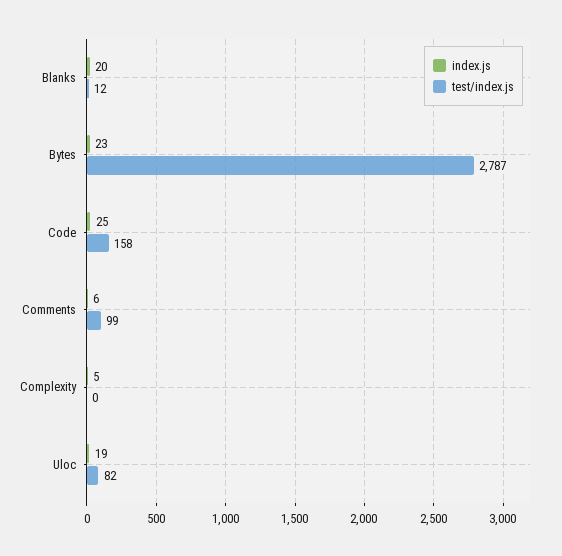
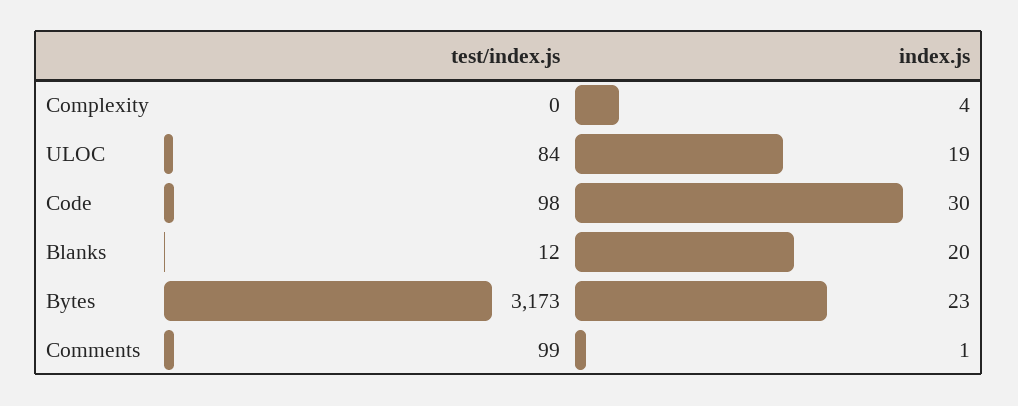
  {
    "index.js": {
      "Blanks": 20,
      "Bytes": 23,
-     "Code": 25,
+     "Code": 30,
-     "Comments": 6,
+     "Comments": 1,
-     "Complexity": 5,
+     "Complexity": 4,
      "Uloc": 19
    },
    "test/index.js": {
      "Blanks": 12,
-     "Bytes": 2787,
+     "Bytes": 3173,
-     "Code": 158,
+     "Code": 98,
      "Comments": 99,
      "Complexity": 0,
-     "Uloc": 82
+     "Uloc": 84
    }
  }

